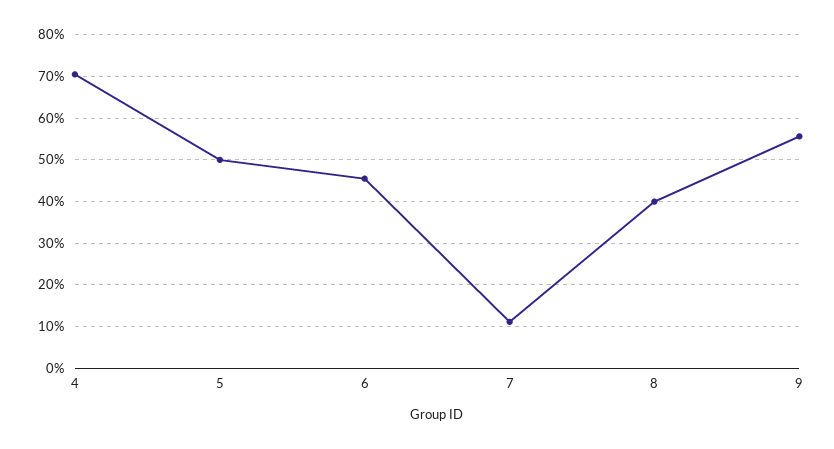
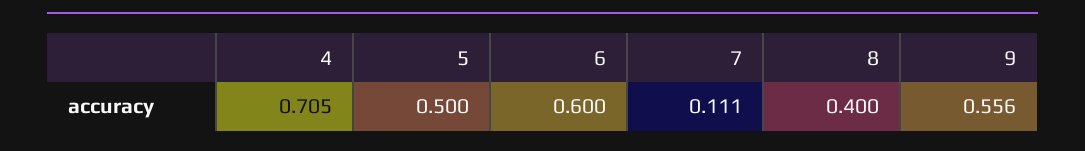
  {
    "4": 0.705,
    "5": 0.5,
-   "6": 0.46,
+   "6": 0.6,
    "7": 0.111,
    "8": 0.4,
    "9": 0.556
  }

